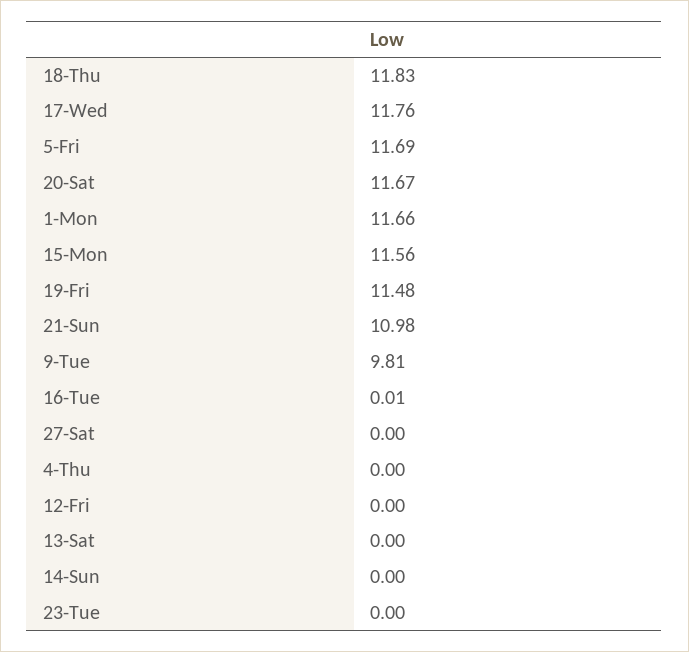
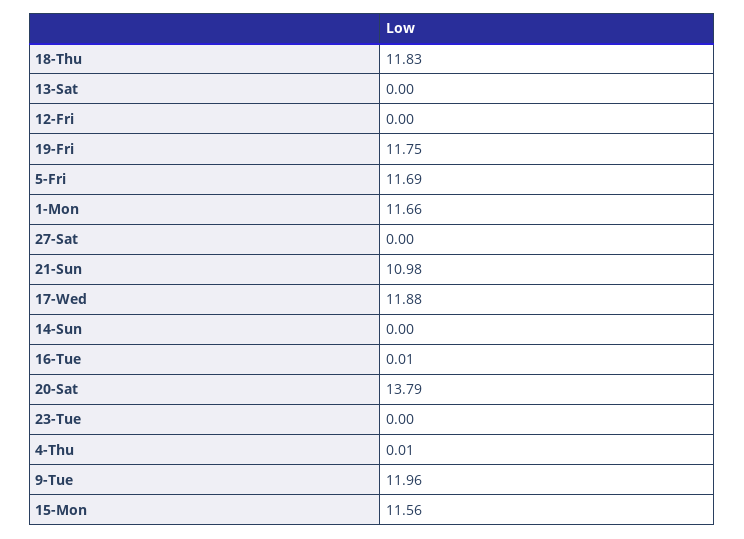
  {
    "18-Thu": 11.83,
-   "17-Wed": 11.76,
+   "17-Wed": 11.88,
    "5-Fri": 11.69,
-   "20-Sat": 11.67,
+   "20-Sat": 13.79,
    "1-Mon": 11.66,
    "15-Mon": 11.56,
-   "19-Fri": 11.48,
+   "19-Fri": 11.75,
    "21-Sun": 10.98,
-   "9-Tue": 9.81,
+   "9-Tue": 11.96,
    "16-Tue": 0.01,
    "27-Sat": 0,
-   "4-Thu": 0,
+   "4-Thu": 0.01,
    "12-Fri": 0,
    "13-Sat": 0,
    "14-Sun": 0,
    "23-Tue": 0
  }

